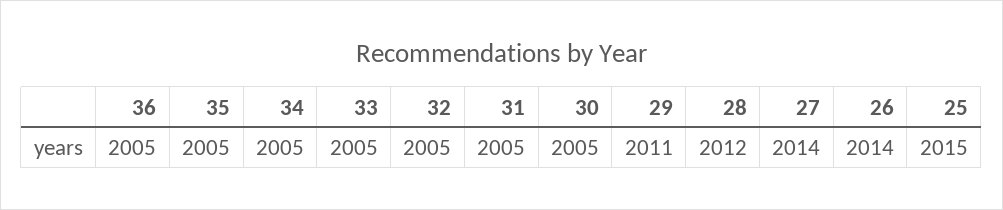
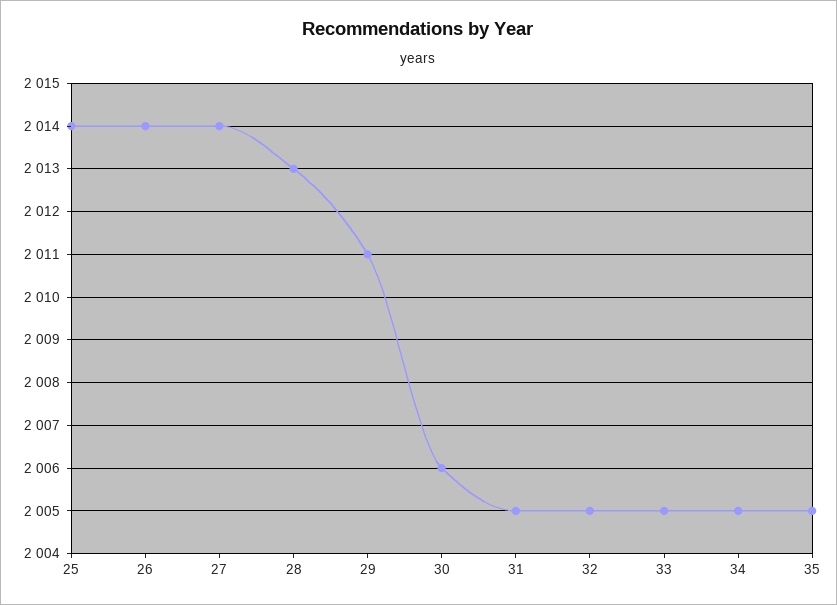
  {
-   "36": 2005,
    "35": 2005,
    "34": 2005,
    "33": 2005,
    "32": 2005,
    "31": 2005,
-   "30": 2005,
+   "30": 2006,
    "29": 2011,
-   "28": 2012,
+   "28": 2013,
    "27": 2014,
    "26": 2014,
-   "25": 2015
+   "25": 2014
  }

